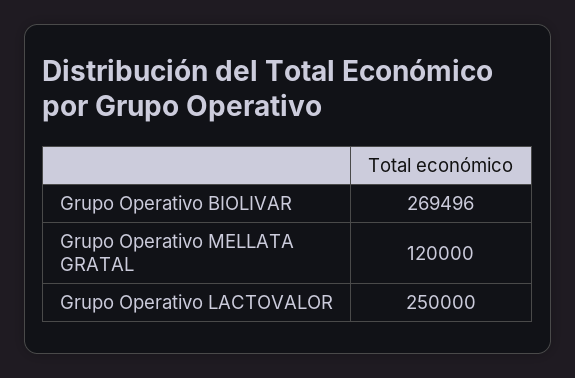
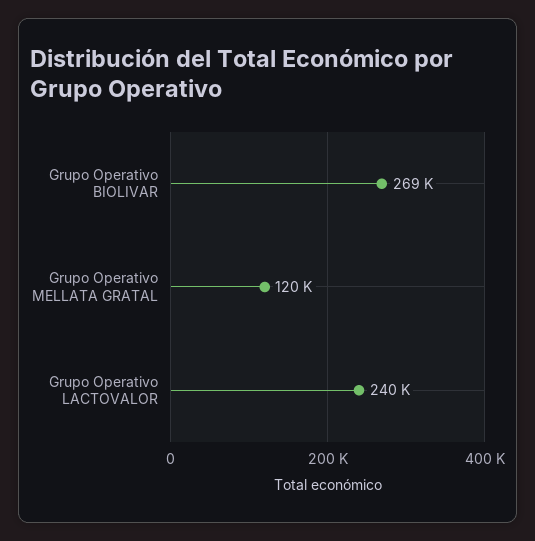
  {
    "Grupo Operativo BIOLIVAR": 269496,
    "Grupo Operativo MELLATA GRATAL": 120000,
-   "Grupo Operativo LACTOVALOR": 250000
+   "Grupo Operativo LACTOVALOR": 240000
  }

